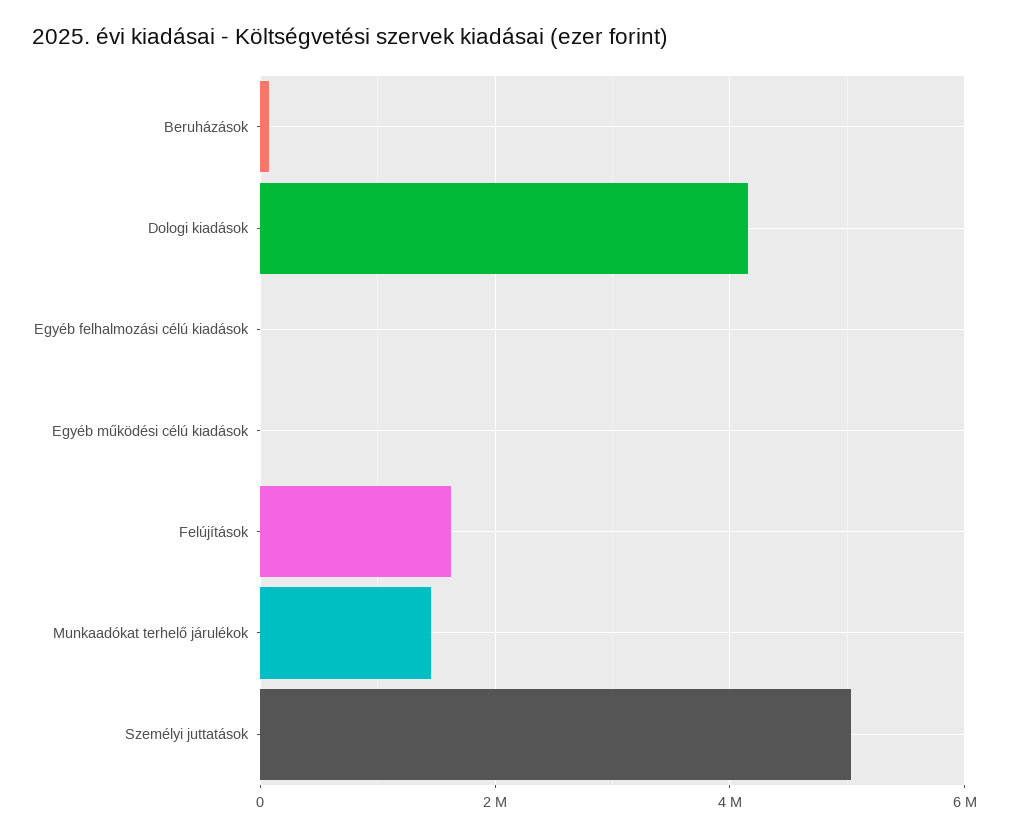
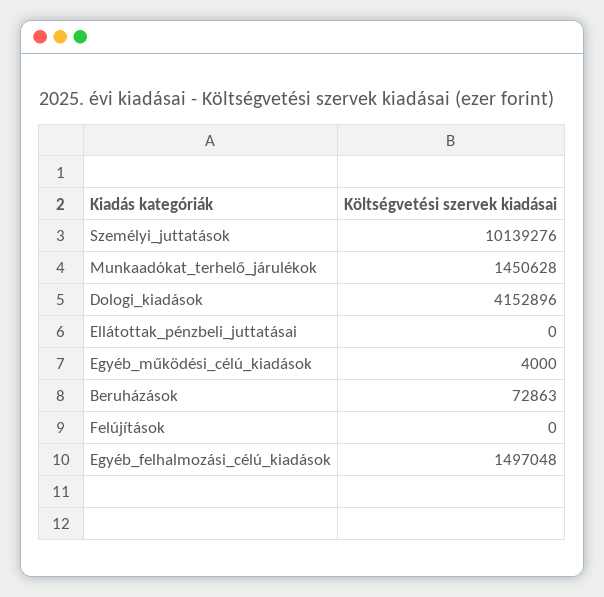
  {
    "Beruházások": 72863,
    "Dologi kiadások": 4152896,
-   "Egyéb felhalmozási célú kiadások": 0,
+   "Egyéb felhalmozási célú kiadások": 1497048,
    "Egyéb működési célú kiadások": 4000,
-   "Felújítások": 1600000,
+   "Felújítások": 0,
    "Munkaadókat terhelő járulékok": 1450628,
-   "Személyi juttatások": 5000000
+   "Személyi juttatások": 10139276,
+   "Ellátottak_pénzbeli_juttatásai": 0
  }

